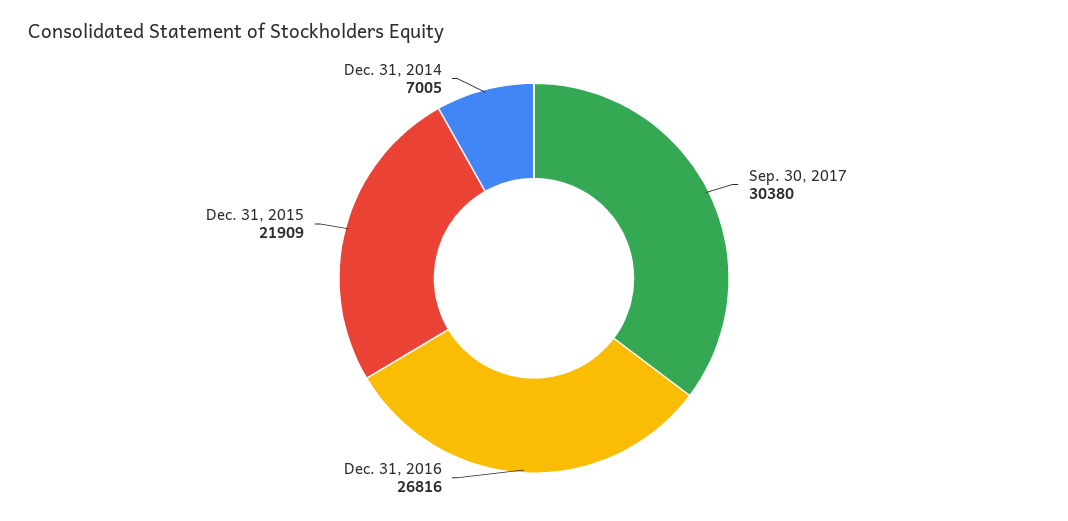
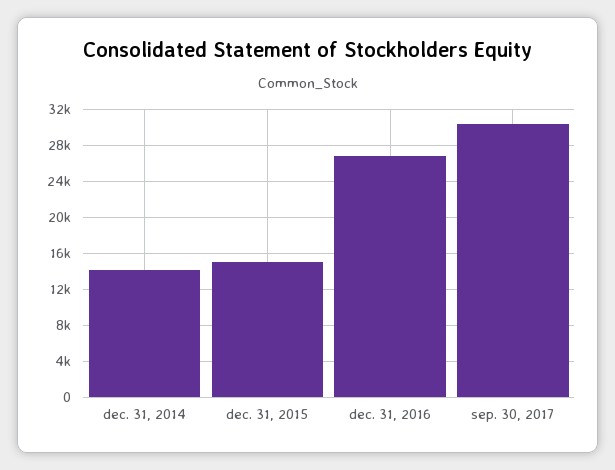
  {
    "Sep. 30, 2017": 30380,
    "Dec. 31, 2016": 26816,
-   "Dec. 31, 2015": 21909,
+   "Dec. 31, 2015": 15000,
-   "Dec. 31, 2014": 7005
+   "Dec. 31, 2014": 14000
  }

